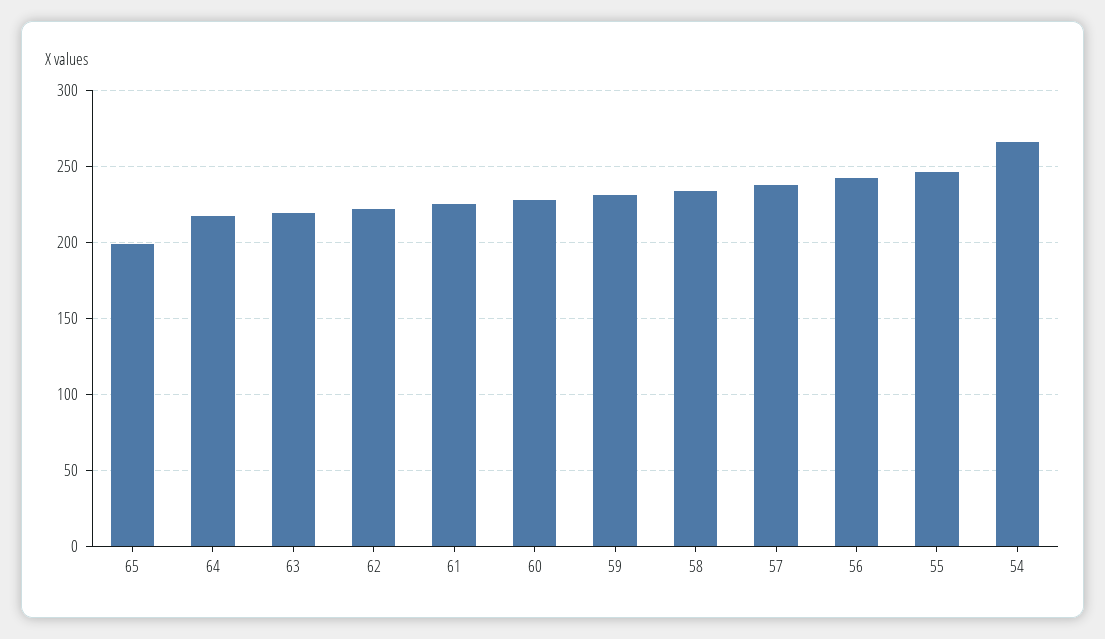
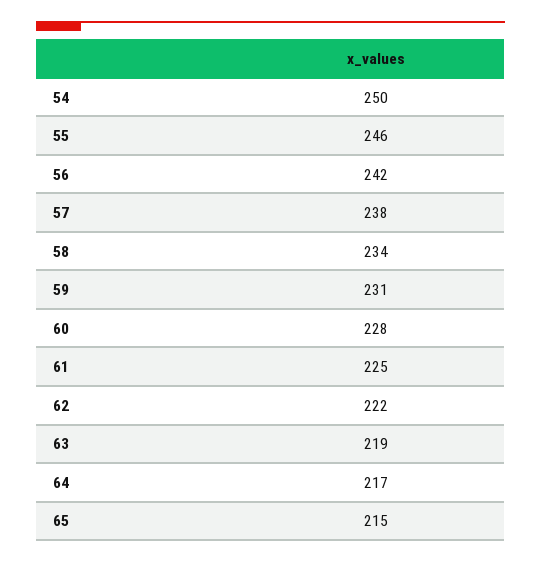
  {
-   "65": 200,
+   "65": 215,
    "64": 217,
    "63": 219,
    "62": 222,
    "61": 225,
    "60": 228,
    "59": 231,
    "58": 234,
    "57": 238,
    "56": 242,
    "55": 246,
-   "54": 265
+   "54": 250
  }

